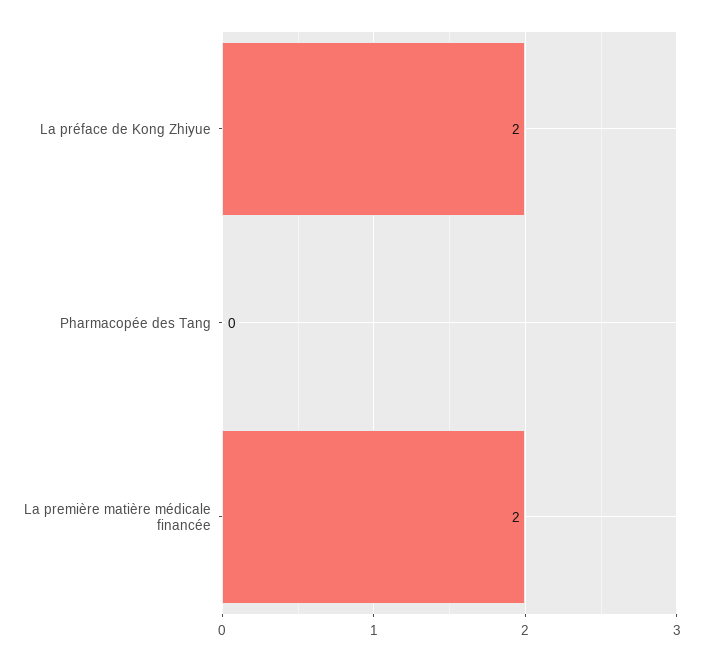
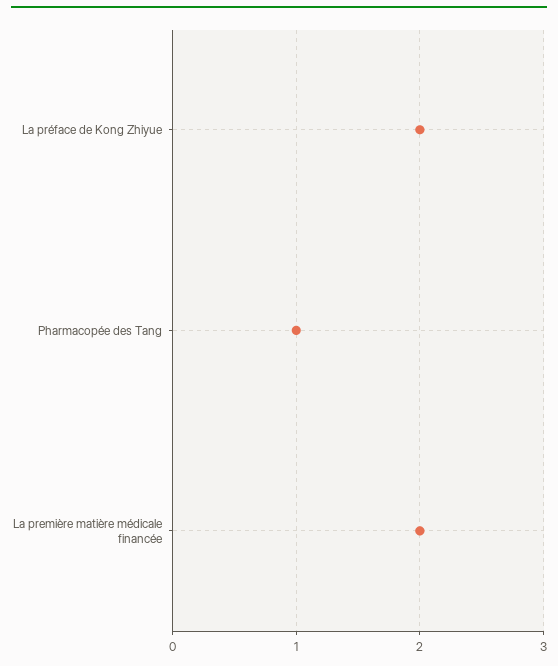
  {
    "La préface de Kong Zhiyue": 2,
-   "Pharmacopée des Tang": 0,
+   "Pharmacopée des Tang": 1,
    "La première matière médicale financée": 2
  }

